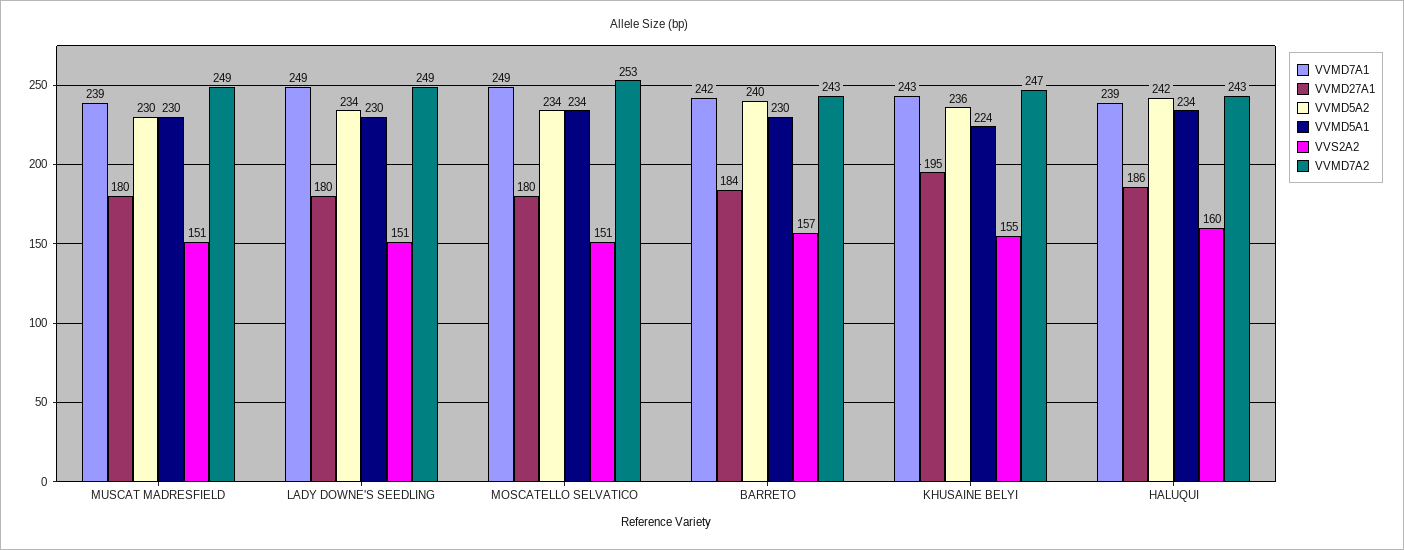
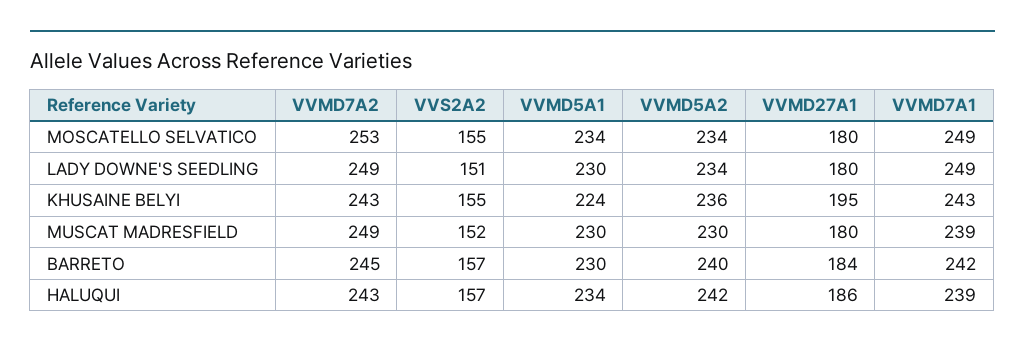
  {
    "VVMD7A1": {
      "MUSCAT MADRESFIELD": 239,
      "LADY DOWNE'S SEEDLING": 249,
      "MOSCATELLO SELVATICO": 249,
      "BARRETO": 242,
      "KHUSAINE BELYI": 243,
      "HALUQUI": 239
    },
    "VVMD27A1": {
      "MUSCAT MADRESFIELD": 180,
      "LADY DOWNE'S SEEDLING": 180,
      "MOSCATELLO SELVATICO": 180,
      "BARRETO": 184,
      "KHUSAINE BELYI": 195,
      "HALUQUI": 186
    },
    "VVMD5A2": {
      "MUSCAT MADRESFIELD": 230,
      "LADY DOWNE'S SEEDLING": 234,
      "MOSCATELLO SELVATICO": 234,
      "BARRETO": 240,
      "KHUSAINE BELYI": 236,
      "HALUQUI": 242
    },
    "VVMD5A1": {
      "MUSCAT MADRESFIELD": 230,
      "LADY DOWNE'S SEEDLING": 230,
      "MOSCATELLO SELVATICO": 234,
      "BARRETO": 230,
      "KHUSAINE BELYI": 224,
      "HALUQUI": 234
    },
    "VVS2A2": {
-     "MUSCAT MADRESFIELD": 151,
+     "MUSCAT MADRESFIELD": 152,
      "LADY DOWNE'S SEEDLING": 151,
-     "MOSCATELLO SELVATICO": 151,
+     "MOSCATELLO SELVATICO": 155,
      "BARRETO": 157,
      "KHUSAINE BELYI": 155,
-     "HALUQUI": 160
+     "HALUQUI": 157
    },
    "VVMD7A2": {
      "MUSCAT MADRESFIELD": 249,
      "LADY DOWNE'S SEEDLING": 249,
      "MOSCATELLO SELVATICO": 253,
-     "BARRETO": 243,
+     "BARRETO": 245,
-     "KHUSAINE BELYI": 247,
+     "KHUSAINE BELYI": 243,
      "HALUQUI": 243
    }
  }

